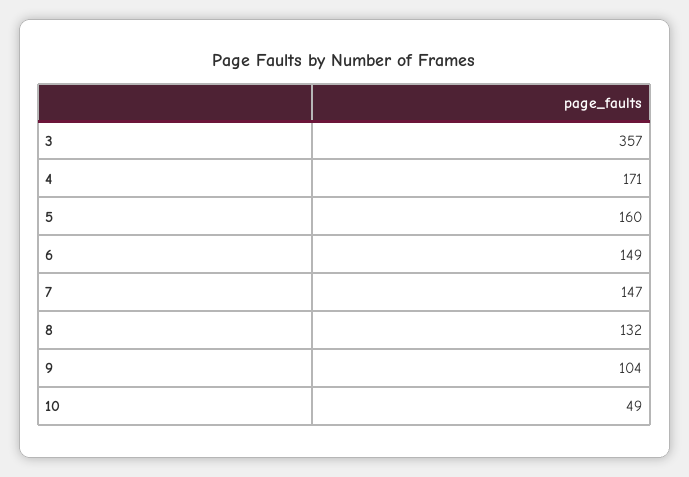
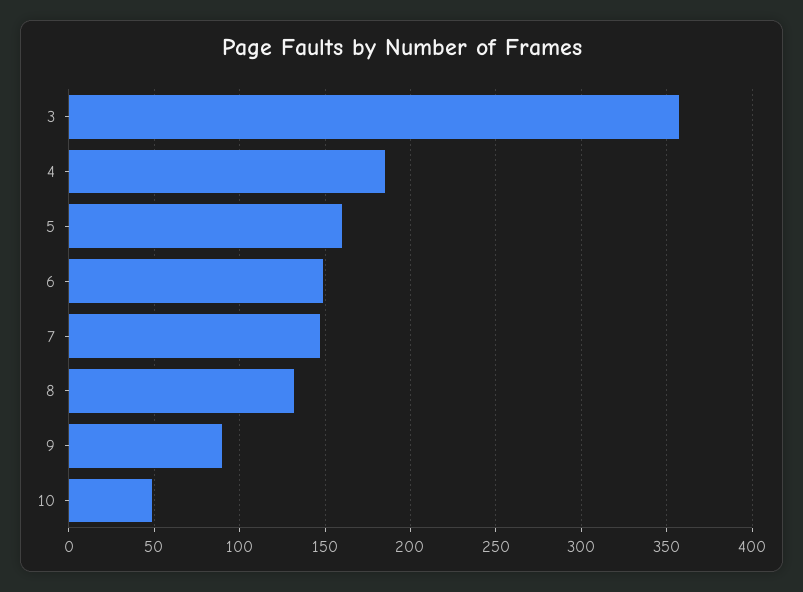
  {
    "3": 357,
-   "4": 171,
+   "4": 185,
    "5": 160,
    "6": 149,
    "7": 147,
    "8": 132,
-   "9": 104,
+   "9": 90,
    "10": 49
  }

